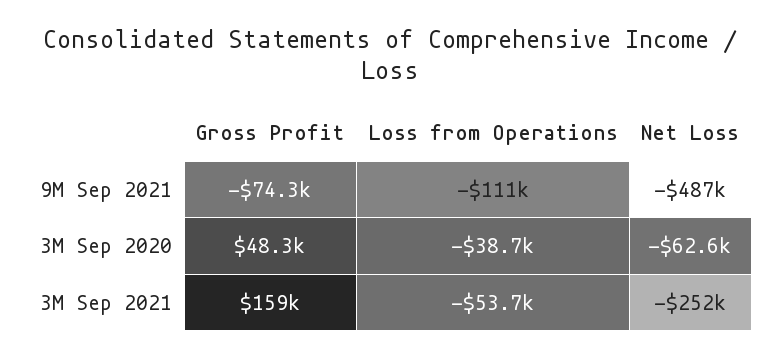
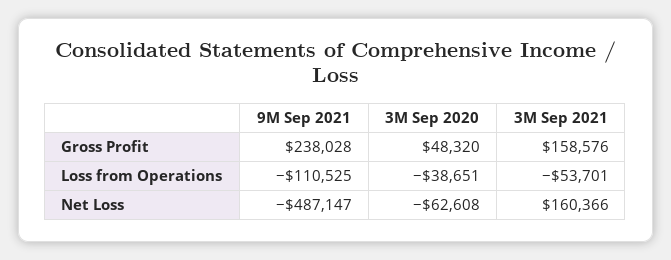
  {
    "Gross Profit": {
-     "9M Sep 2021": -74300,
+     "9M Sep 2021": 238028,
      "3M Sep 2020": 48320,
      "3M Sep 2021": 158576
    },
    "Loss from Operations": {
      "9M Sep 2021": -110525,
      "3M Sep 2020": -38651,
      "3M Sep 2021": -53701
    },
    "Net Loss": {
      "9M Sep 2021": -487147,
      "3M Sep 2020": -62608,
-     "3M Sep 2021": -252000
+     "3M Sep 2021": 160366
    }
  }

